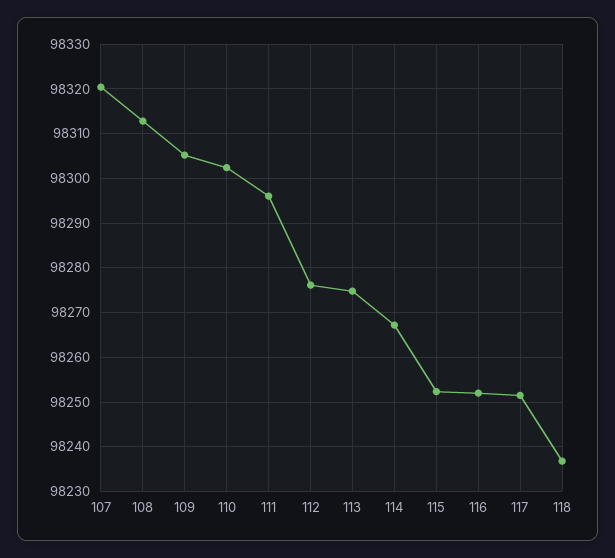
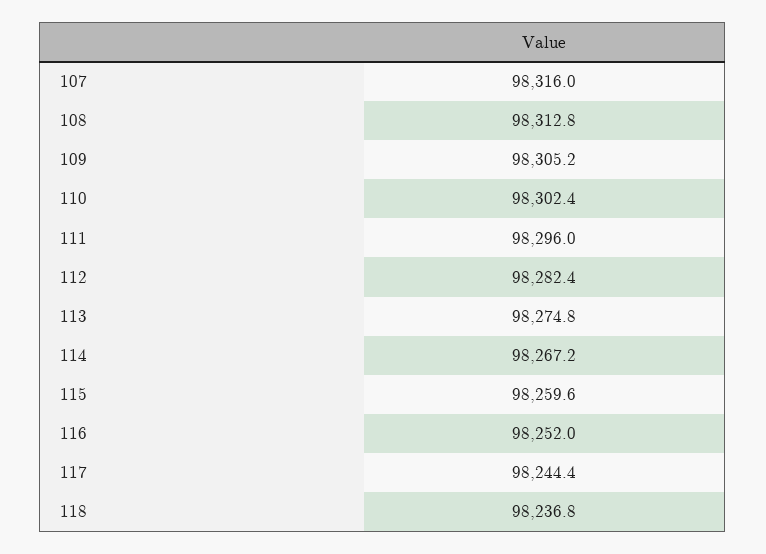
  {
-   "107": 98320,
+   "107": 98316,
    "108": 98312.8,
    "109": 98305.2,
    "110": 98302.4,
    "111": 98296,
-   "112": 98276,
+   "112": 98282.4,
    "113": 98274.8,
    "114": 98267.2,
-   "115": 98252,
+   "115": 98259.6,
    "116": 98252,
-   "117": 98252,
+   "117": 98244.4,
    "118": 98236.8
  }

